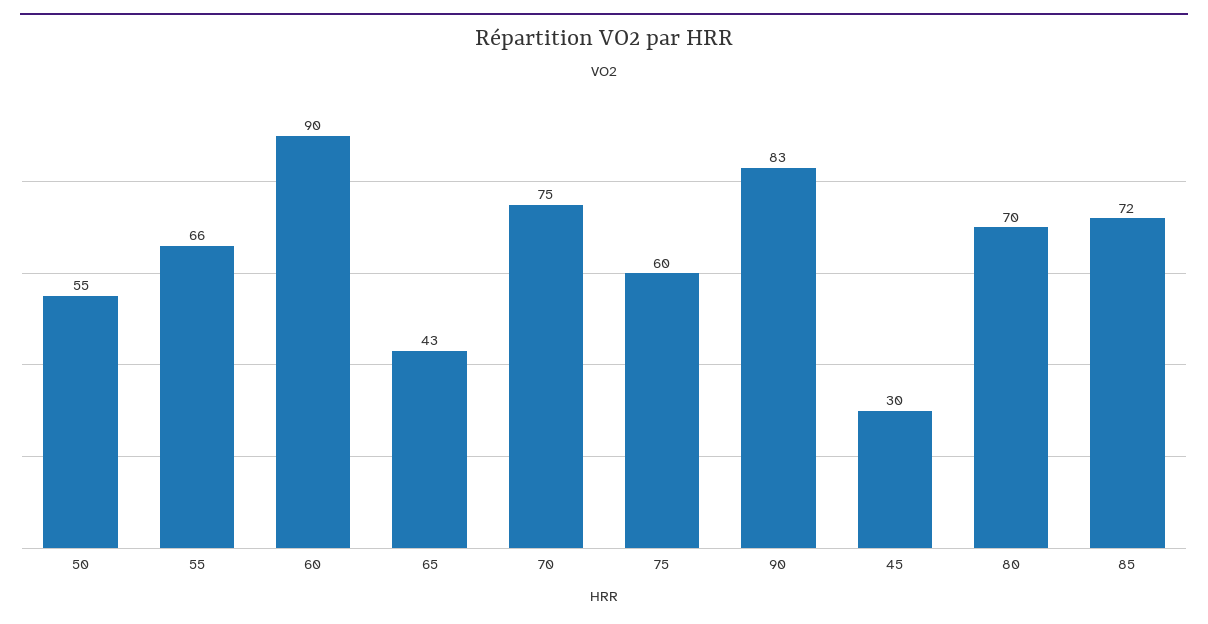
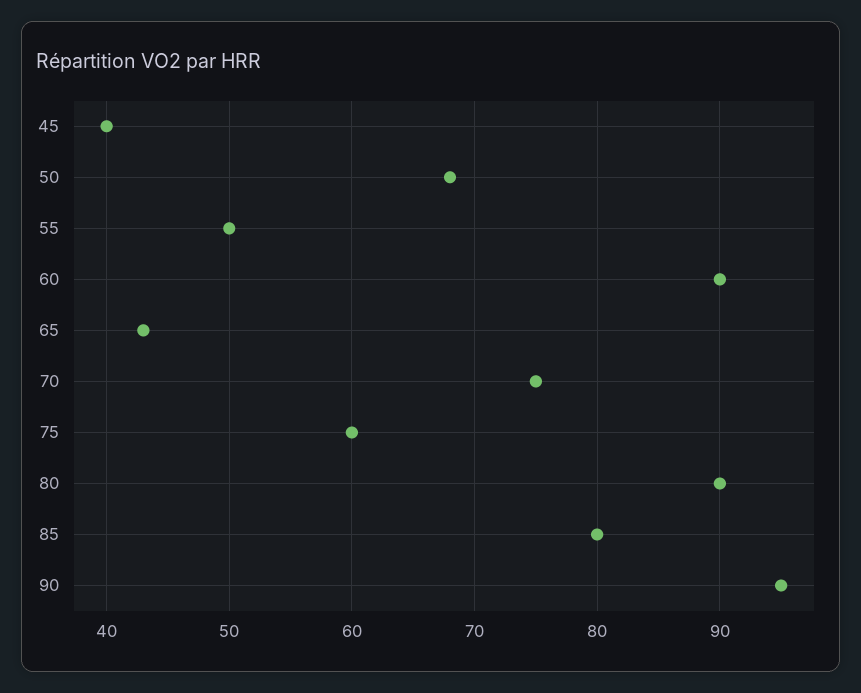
  {
-   "50": 55,
+   "50": 68,
-   "55": 66,
+   "55": 50,
    "60": 90,
    "65": 43,
    "70": 75,
    "75": 60,
-   "90": 83,
+   "90": 95,
-   "45": 30,
+   "45": 40,
-   "80": 70,
+   "80": 90,
-   "85": 72
+   "85": 80
  }

